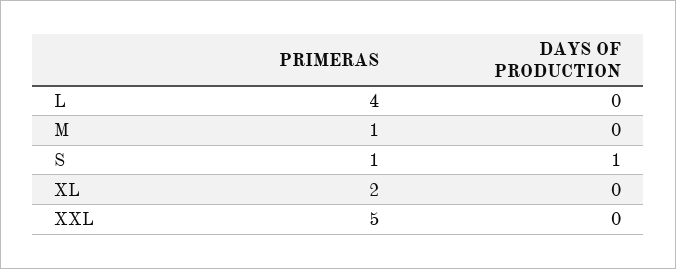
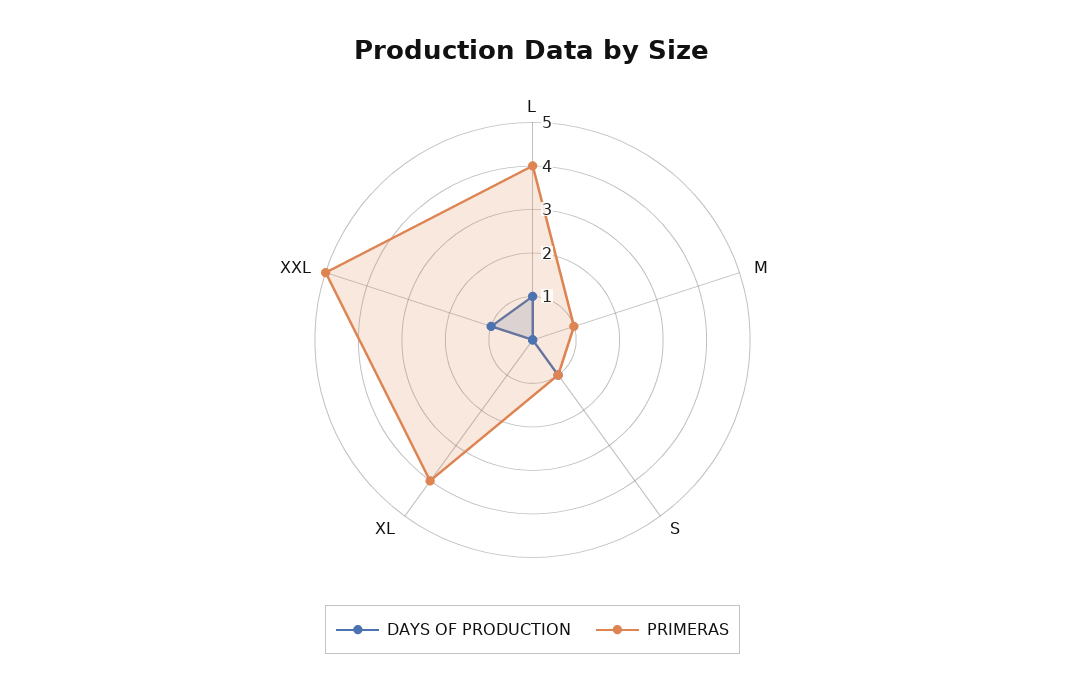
  {
    "PRIMERAS": {
      "L": 4,
      "M": 1,
      "S": 1,
-     "XL": 2,
+     "XL": 4,
      "XXL": 5
    },
    "DAYS OF PRODUCTION": {
-     "L": 0,
+     "L": 1,
      "M": 0,
      "S": 1,
      "XL": 0,
-     "XXL": 0
+     "XXL": 1
    }
  }

